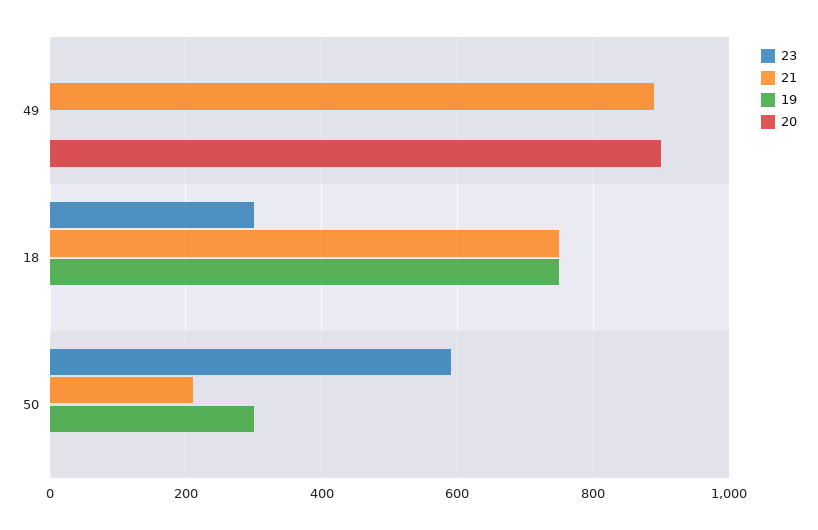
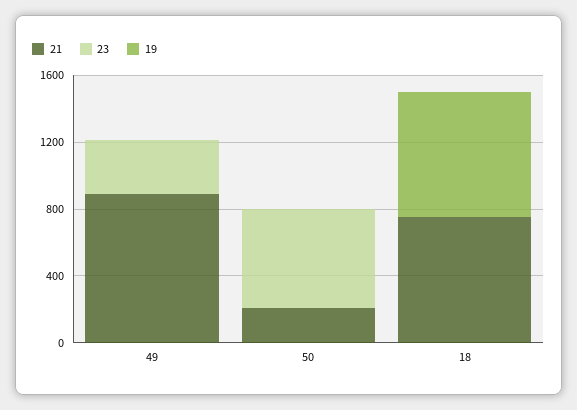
  {
    "23": {
-     "49": 0,
+     "49": 300,
-     "18": 300,
+     "18": 0,
      "50": 600
    },
    "21": {
      "49": 900,
      "18": 760,
      "50": 220
    },
    "19": {
      "49": 0,
      "18": 760,
-     "50": 300
+     "50": 0
-   },
+   }
-   "20": {
-     "49": 900,
-     "18": 0,
-     "50": 0
-   }
  }

